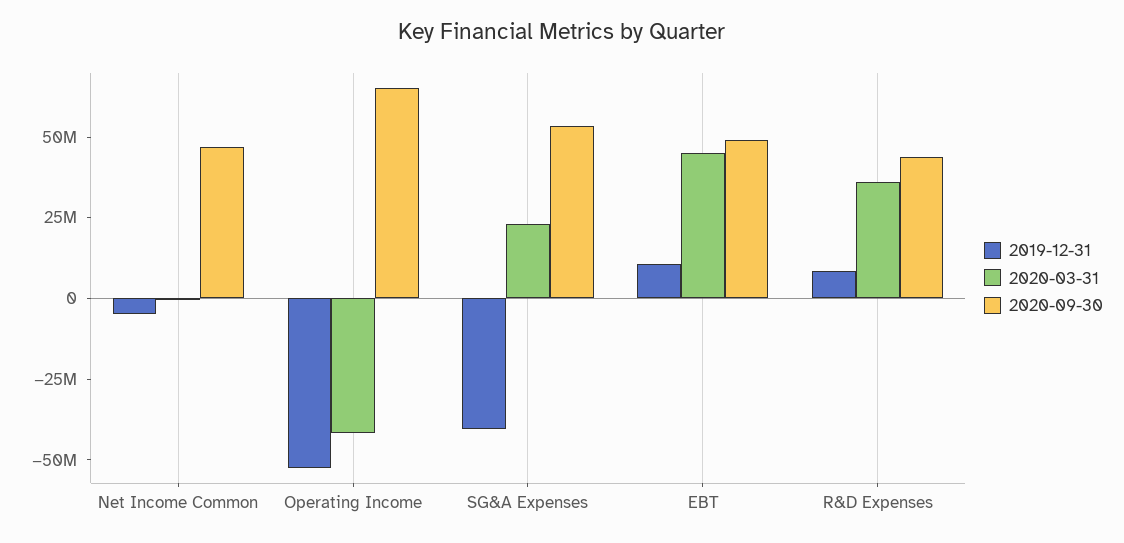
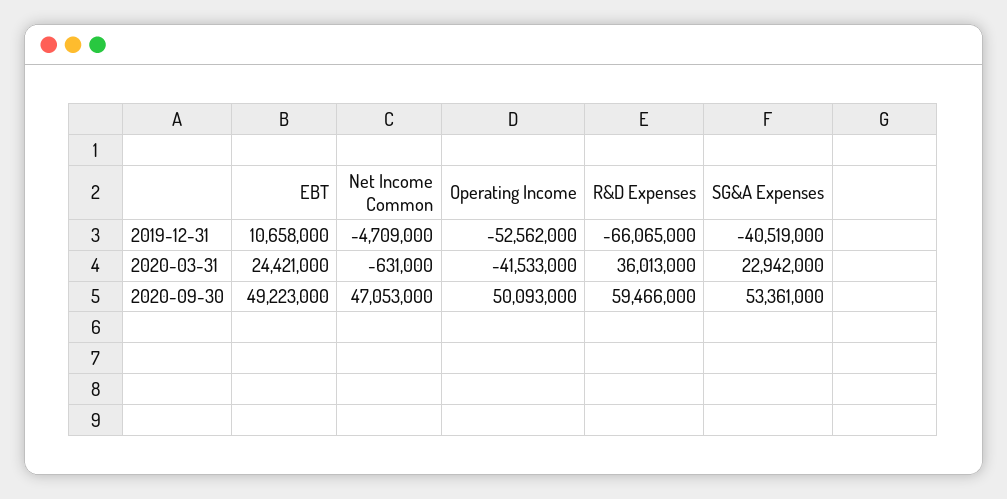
  {
    "2019-12-31": {
      "Net Income Common": -4709000,
      "Operating Income": -52562000,
      "SG&A Expenses": -40519000,
      "EBT": 10658000,
-     "R&D Expenses": 10000000
+     "R&D Expenses": -66065000
    },
    "2020-03-31": {
      "Net Income Common": -631000,
      "Operating Income": -41533000,
      "SG&A Expenses": 22942000,
-     "EBT": 45000000,
+     "EBT": 24421000,
      "R&D Expenses": 36013000
    },
    "2020-09-30": {
      "Net Income Common": 47053000,
-     "Operating Income": 65000000,
+     "Operating Income": 50093000,
      "SG&A Expenses": 53361000,
      "EBT": 49223000,
-     "R&D Expenses": 45000000
+     "R&D Expenses": 59466000
    }
  }

